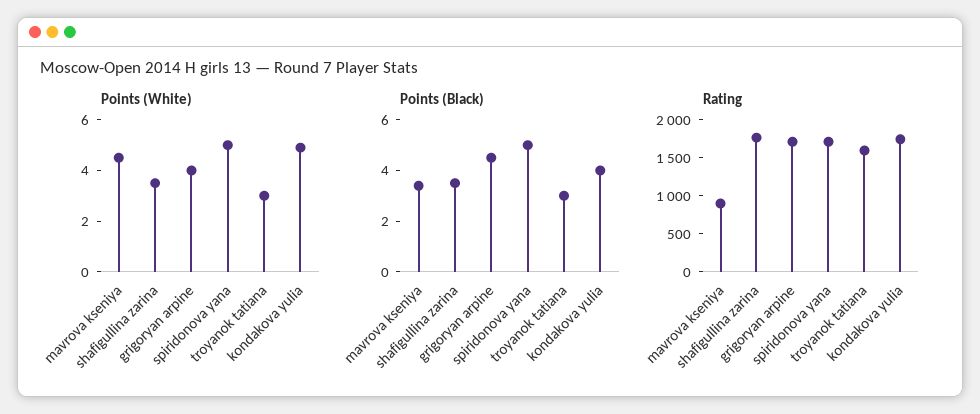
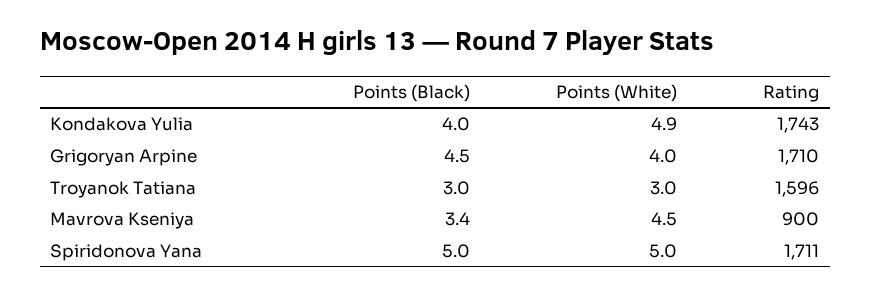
  {
    "Points (White)": {
      "mavrova kseniya": 4.5,
-     "shafigullina zarina": 3.5,
      "grigoryan arpine": 4,
      "spiridonova yana": 5,
      "troyanok tatiana": 3,
      "kondakova yulia": 4.9
    },
    "Points (Black)": {
      "mavrova kseniya": 3.4,
-     "shafigullina zarina": 3.5,
      "grigoryan arpine": 4.5,
      "spiridonova yana": 5,
      "troyanok tatiana": 3,
      "kondakova yulia": 4
    },
    "Rating": {
      "mavrova kseniya": 900,
-     "shafigullina zarina": 1750,
      "grigoryan arpine": 1710,
      "spiridonova yana": 1711,
      "troyanok tatiana": 1596,
      "kondakova yulia": 1743
    }
  }

